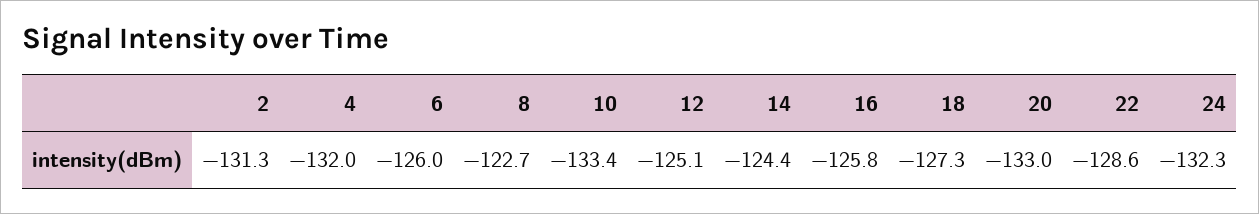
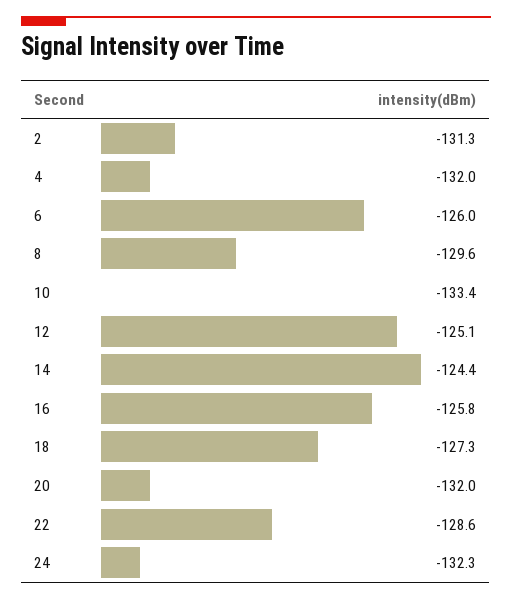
  {
    "2": -131.3,
    "4": -132,
    "6": -126,
-   "8": -122.7,
+   "8": -129.6,
    "10": -133.4,
    "12": -125.1,
    "14": -124.4,
    "16": -125.8,
    "18": -127.3,
-   "20": -133,
+   "20": -132,
    "22": -128.6,
    "24": -132.3
  }

